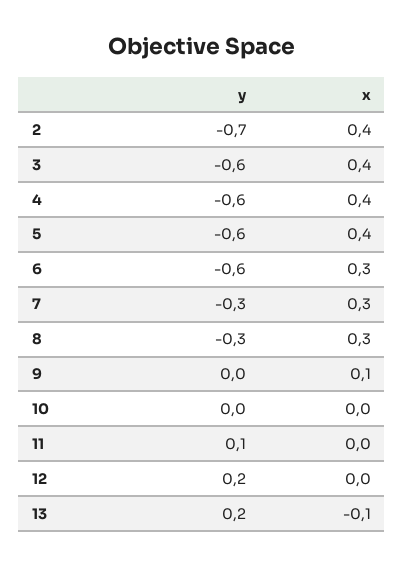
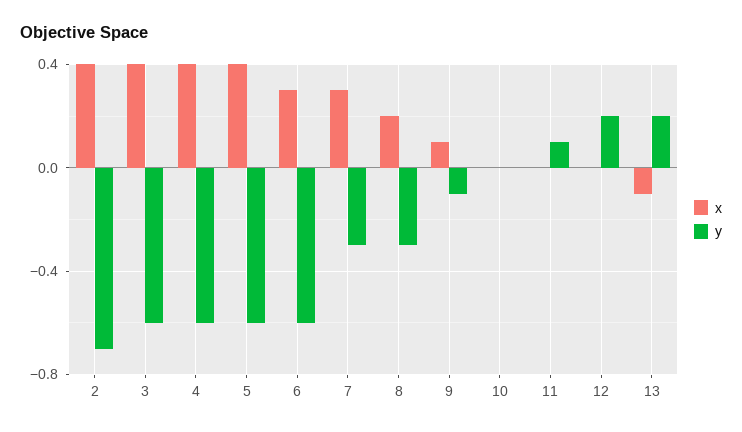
  {
    "y": {
      "2": -0.7,
      "3": -0.6,
      "4": -0.6,
      "5": -0.6,
      "6": -0.6,
      "7": -0.3,
      "8": -0.3,
-     "9": 0,
+     "9": -0.1,
      "10": 0,
      "11": 0.1,
      "12": 0.2,
      "13": 0.2
    },
    "x": {
      "2": 0.4,
      "3": 0.4,
      "4": 0.4,
      "5": 0.4,
      "6": 0.3,
      "7": 0.3,
-     "8": 0.3,
+     "8": 0.2,
      "9": 0.1,
      "10": 0,
      "11": 0,
      "12": 0,
      "13": -0.1
    }
  }

